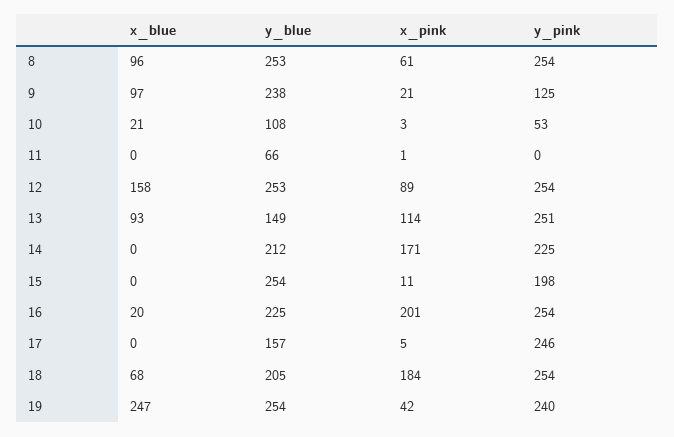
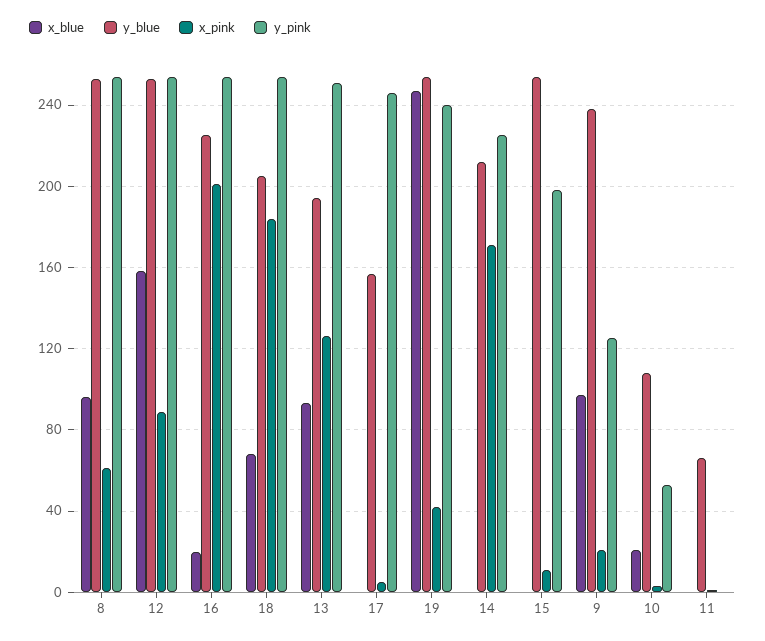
  {
    "x_blue": {
      "8": 96,
      "9": 97,
      "10": 21,
      "11": 0,
      "12": 158,
      "13": 93,
      "14": 0,
      "15": 0,
      "16": 20,
      "17": 0,
      "18": 68,
      "19": 247
    },
    "y_blue": {
      "8": 253,
      "9": 238,
      "10": 108,
      "11": 66,
      "12": 253,
-     "13": 149,
+     "13": 195,
      "14": 212,
      "15": 254,
      "16": 225,
      "17": 157,
      "18": 205,
      "19": 254
    },
    "x_pink": {
      "8": 61,
      "9": 21,
      "10": 3,
      "11": 1,
      "12": 89,
-     "13": 114,
+     "13": 125,
      "14": 171,
      "15": 11,
      "16": 201,
      "17": 5,
      "18": 184,
      "19": 42
    },
    "y_pink": {
      "8": 254,
      "9": 125,
      "10": 53,
      "11": 0,
      "12": 254,
      "13": 251,
      "14": 225,
      "15": 198,
      "16": 254,
      "17": 246,
      "18": 254,
      "19": 240
    }
  }

